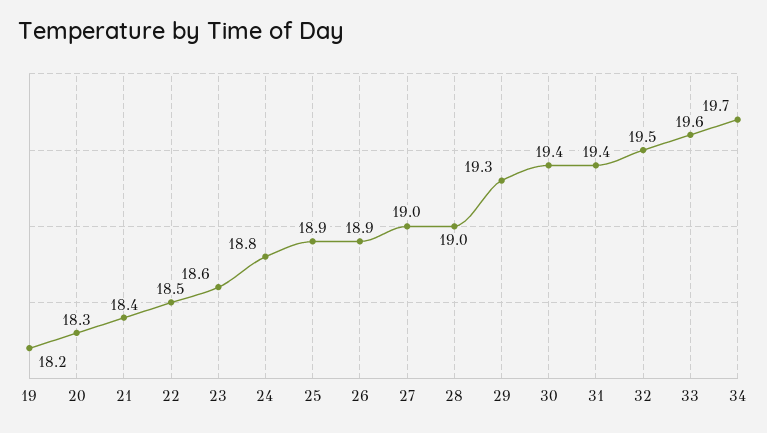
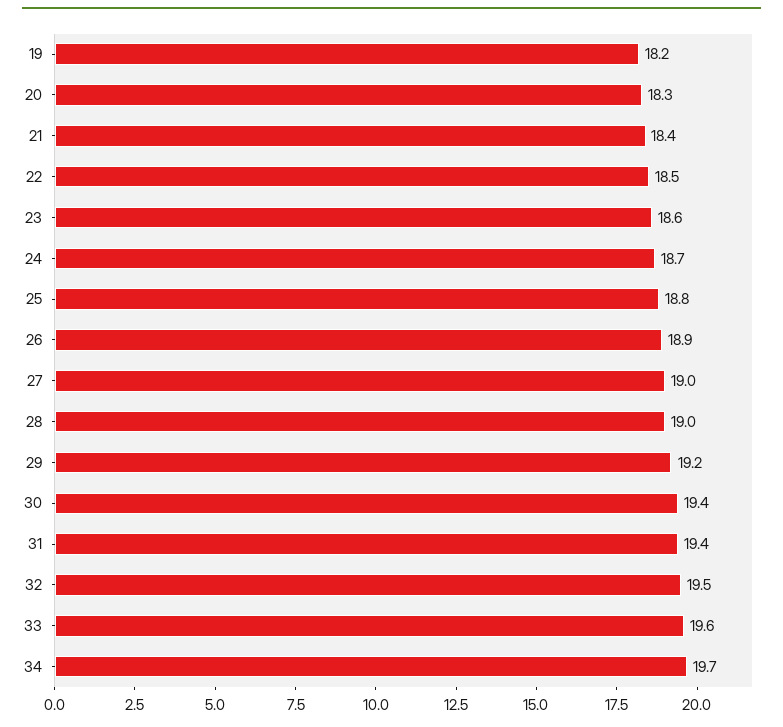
  {
    "19": 18.2,
    "20": 18.3,
    "21": 18.4,
    "22": 18.5,
    "23": 18.6,
-   "24": 18.8,
+   "24": 18.7,
-   "25": 18.9,
+   "25": 18.8,
    "26": 18.9,
    "27": 19,
    "28": 19,
-   "29": 19.3,
+   "29": 19.2,
    "30": 19.4,
    "31": 19.4,
    "32": 19.5,
    "33": 19.6,
    "34": 19.7
  }

